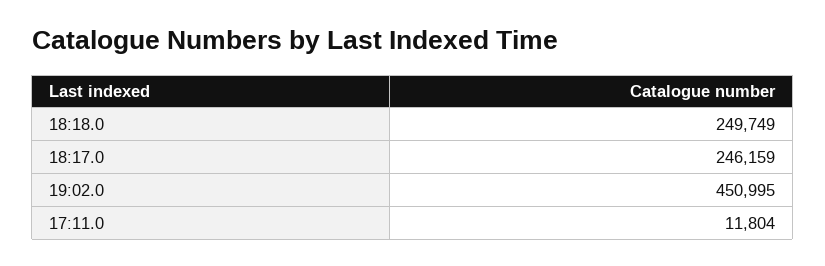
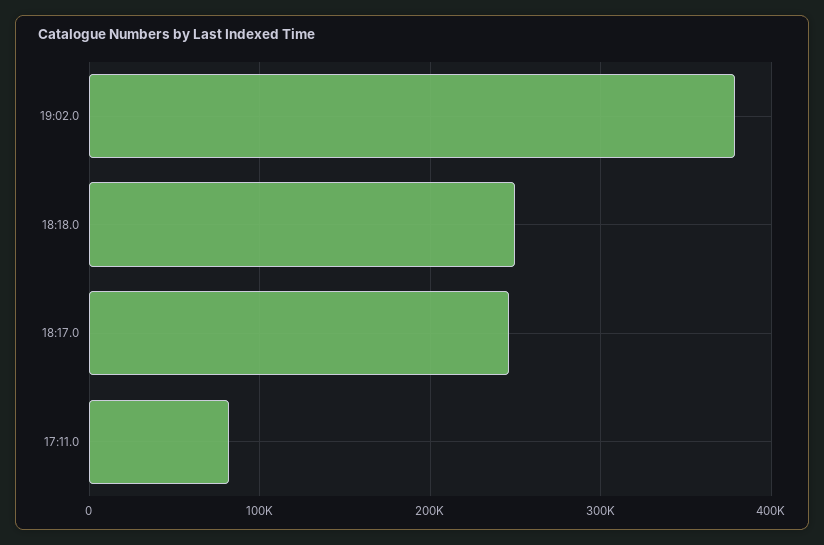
  {
    "18:18.0": 249749,
    "18:17.0": 246159,
-   "19:02.0": 450995,
+   "19:02.0": 380000,
-   "17:11.0": 11804
+   "17:11.0": 80000
  }

